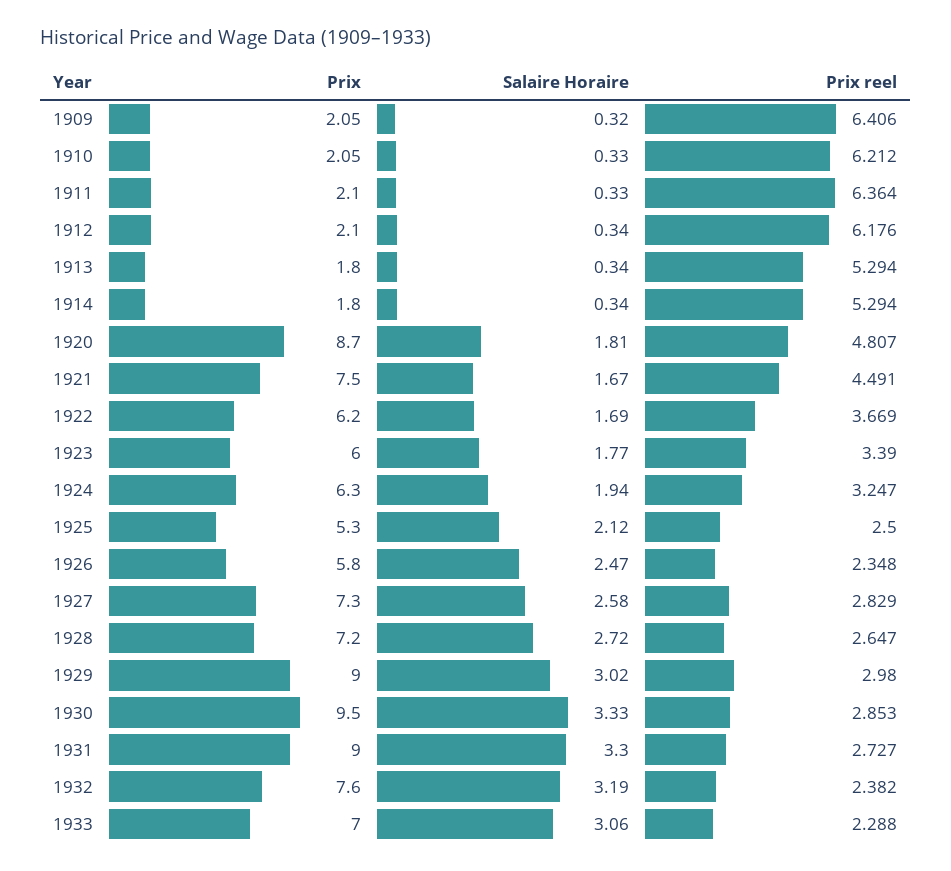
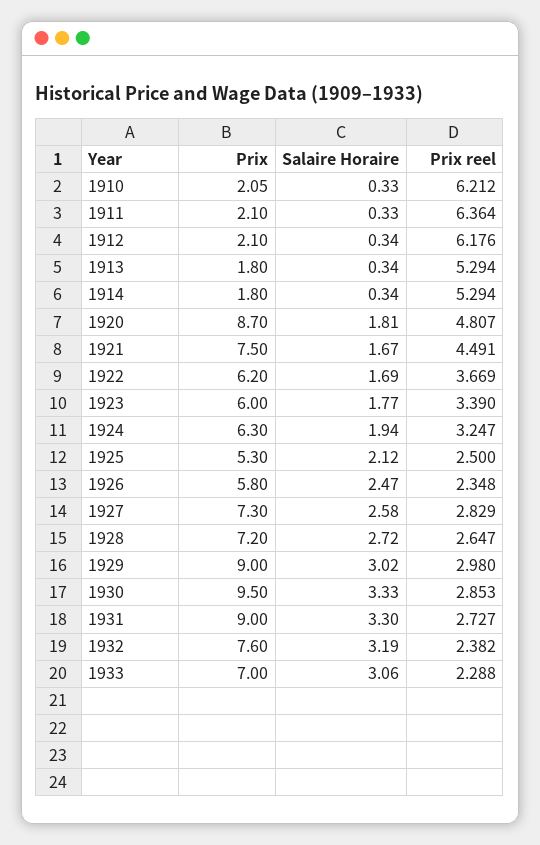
  {
    "Prix": {
-     "1909": 2.05,
      "1910": 2.05,
      "1911": 2.1,
      "1912": 2.1,
      "1913": 1.8,
      "1914": 1.8,
      "1920": 8.7,
      "1921": 7.5,
      "1922": 6.2,
      "1923": 6,
      "1924": 6.3,
      "1925": 5.3,
      "1926": 5.8,
      "1927": 7.3,
      "1928": 7.2,
      "1929": 9,
      "1930": 9.5,
      "1931": 9,
      "1932": 7.6,
      "1933": 7
    },
    "Salaire Horaire": {
-     "1909": 0.32,
      "1910": 0.33,
      "1911": 0.33,
      "1912": 0.34,
      "1913": 0.34,
      "1914": 0.34,
      "1920": 1.81,
      "1921": 1.67,
      "1922": 1.69,
      "1923": 1.77,
      "1924": 1.94,
      "1925": 2.12,
      "1926": 2.47,
      "1927": 2.58,
      "1928": 2.72,
      "1929": 3.02,
      "1930": 3.33,
      "1931": 3.3,
      "1932": 3.19,
      "1933": 3.06
    },
    "Prix reel": {
-     "1909": 6.406,
      "1910": 6.212,
      "1911": 6.364,
      "1912": 6.176,
      "1913": 5.294,
      "1914": 5.294,
      "1920": 4.807,
      "1921": 4.491,
      "1922": 3.669,
      "1923": 3.39,
      "1924": 3.247,
      "1925": 2.5,
      "1926": 2.348,
      "1927": 2.829,
      "1928": 2.647,
      "1929": 2.98,
      "1930": 2.853,
      "1931": 2.727,
      "1932": 2.382,
      "1933": 2.288
    }
  }

